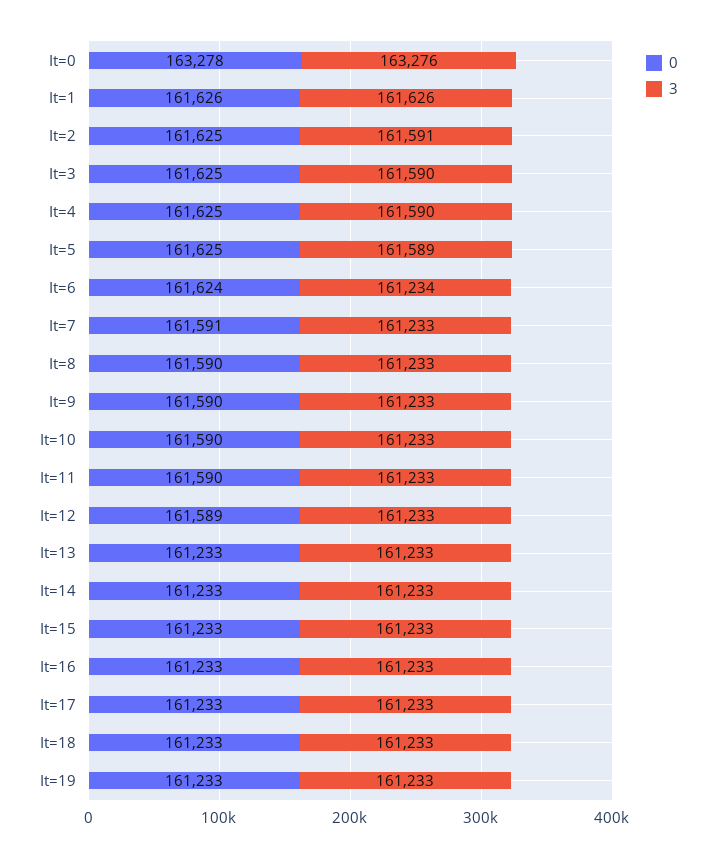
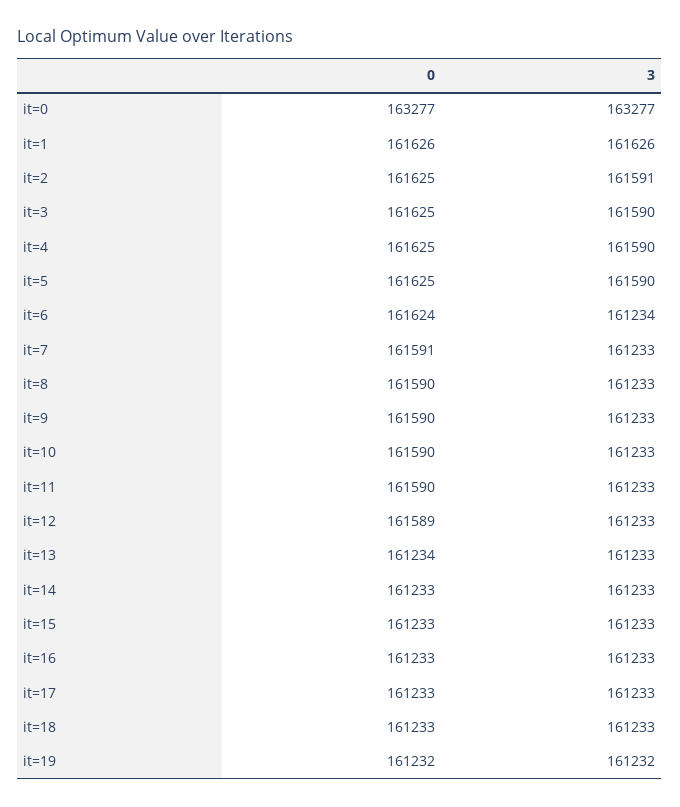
  {
    "0": {
-     "It=0": 163278,
+     "It=0": 163277,
      "It=1": 161626,
      "It=2": 161625,
      "It=3": 161625,
      "It=4": 161625,
      "It=5": 161625,
      "It=6": 161624,
      "It=7": 161591,
      "It=8": 161590,
      "It=9": 161590,
      "It=10": 161590,
      "It=11": 161590,
      "It=12": 161589,
-     "It=13": 161233,
+     "It=13": 161234,
      "It=14": 161233,
      "It=15": 161233,
      "It=16": 161233,
      "It=17": 161233,
      "It=18": 161233,
-     "It=19": 161233
+     "It=19": 161232
    },
    "3": {
-     "It=0": 163276,
+     "It=0": 163277,
      "It=1": 161626,
      "It=2": 161591,
      "It=3": 161590,
      "It=4": 161590,
-     "It=5": 161589,
+     "It=5": 161590,
      "It=6": 161234,
      "It=7": 161233,
      "It=8": 161233,
      "It=9": 161233,
      "It=10": 161233,
      "It=11": 161233,
      "It=12": 161233,
      "It=13": 161233,
      "It=14": 161233,
      "It=15": 161233,
      "It=16": 161233,
      "It=17": 161233,
      "It=18": 161233,
-     "It=19": 161233
+     "It=19": 161232
    }
  }

